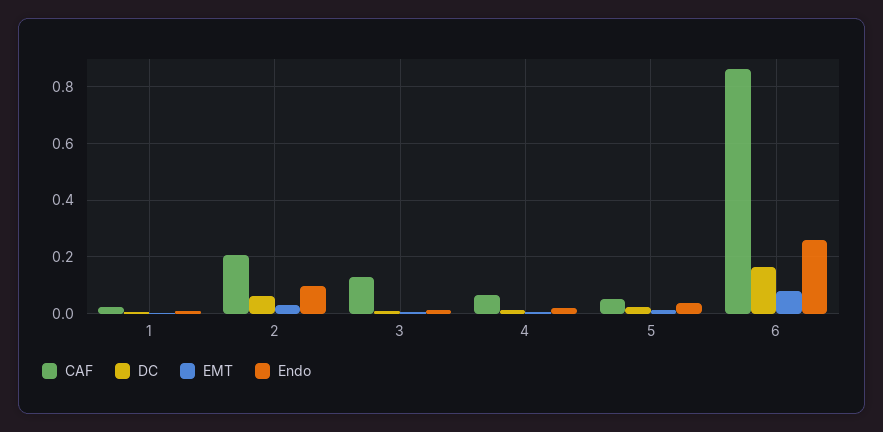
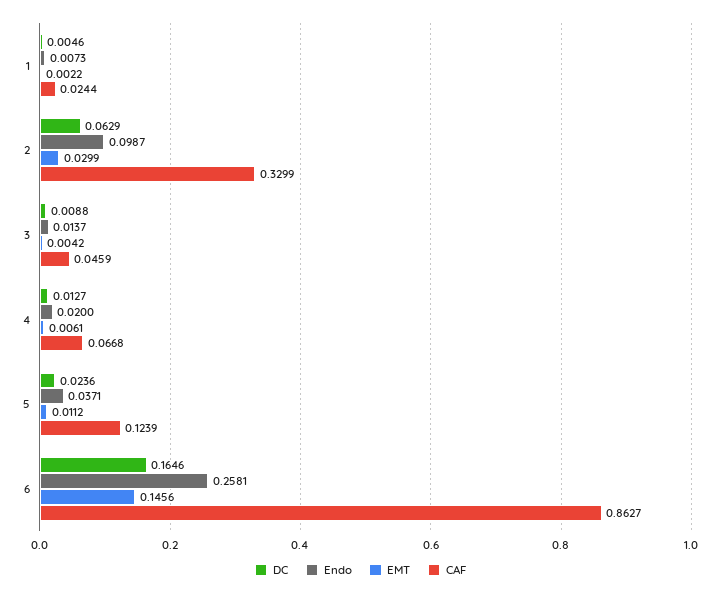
  {
    "CAF": {
      "1": 0.0244,
-     "2": 0.2,
+     "2": 0.3299,
-     "3": 0.125,
+     "3": 0.0459,
      "4": 0.0668,
-     "5": 0.05,
+     "5": 0.1239,
      "6": 0.8627
    },
    "DC": {
      "1": 0.0046,
      "2": 0.0629,
      "3": 0.0088,
      "4": 0.0127,
      "5": 0.0236,
      "6": 0.1646
    },
    "EMT": {
      "1": 0.0022,
      "2": 0.0299,
      "3": 0.0042,
      "4": 0.0061,
      "5": 0.0112,
-     "6": 0.075
+     "6": 0.1456
    },
    "Endo": {
      "1": 0.0073,
      "2": 0.0987,
      "3": 0.0137,
      "4": 0.02,
      "5": 0.0371,
      "6": 0.2581
    }
  }

